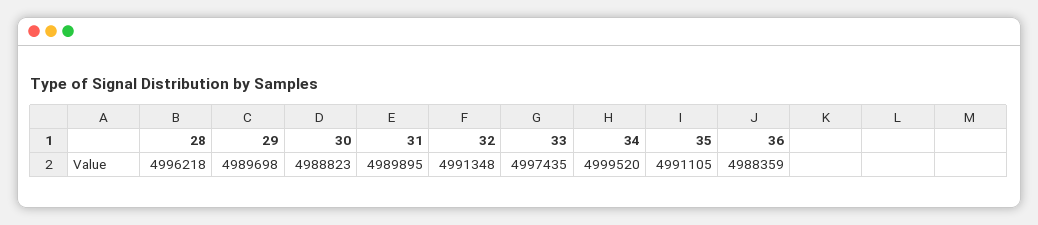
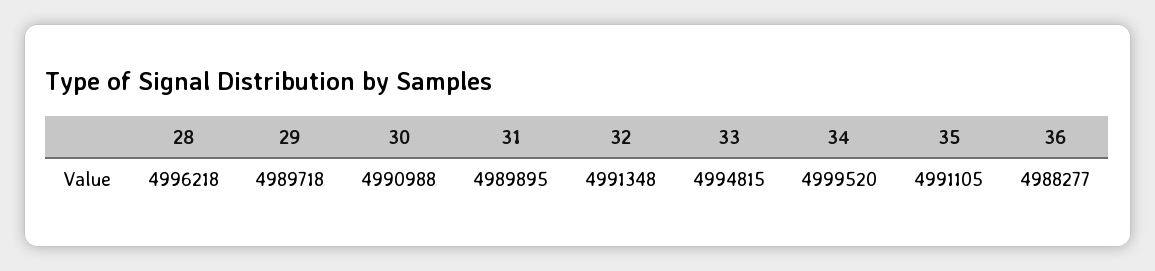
  {
    "28": 4996218,
-   "29": 4989698,
+   "29": 4989718,
-   "30": 4988823,
+   "30": 4990988,
    "31": 4989895,
    "32": 4991348,
-   "33": 4997435,
+   "33": 4994815,
    "34": 4999520,
    "35": 4991105,
-   "36": 4988359
+   "36": 4988277
  }

